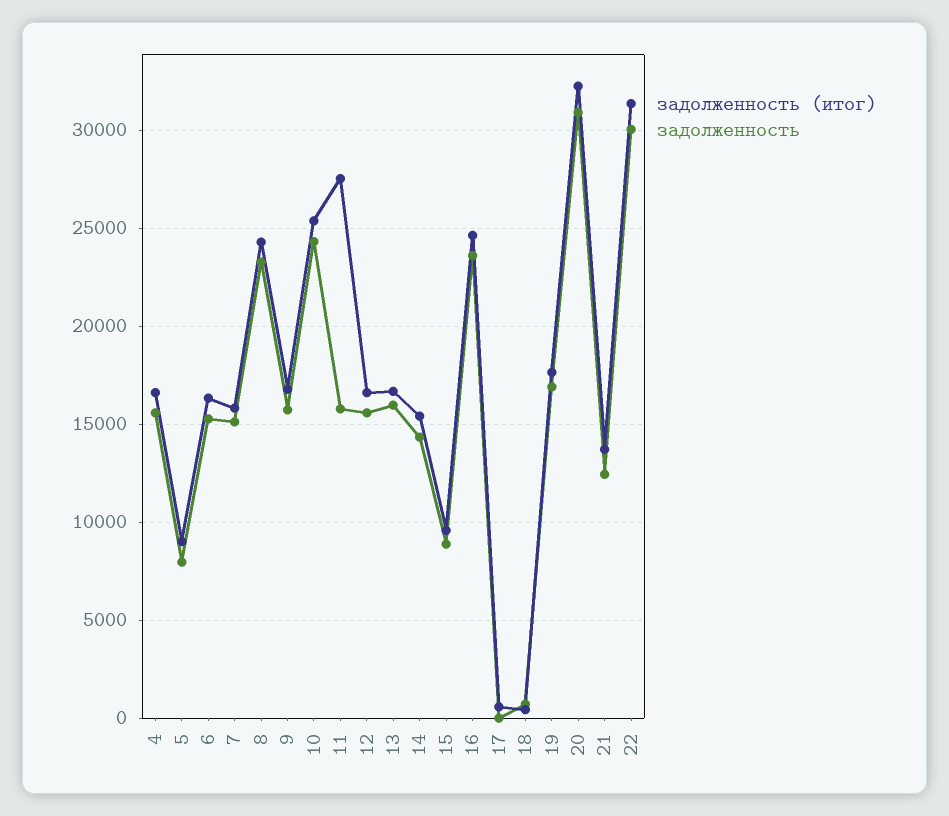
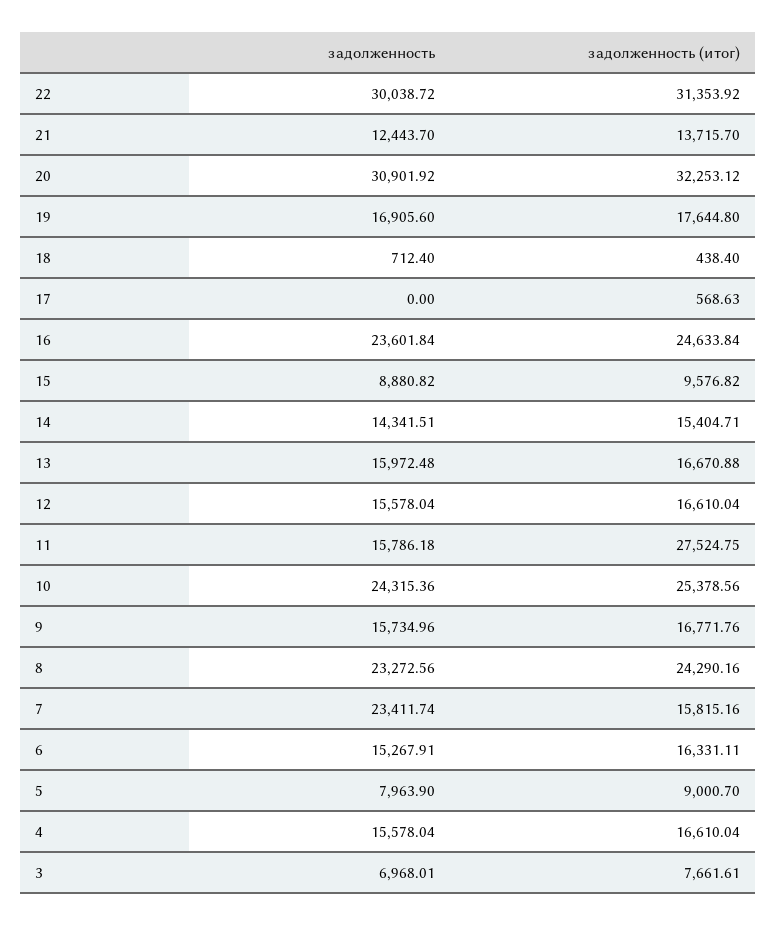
  {
    "задолженность (итог)": {
      "4": 16610.04,
      "5": 9000.7,
      "6": 16331.11,
      "7": 15815.16,
      "8": 24290.16,
      "9": 16771.76,
      "10": 25378.56,
      "11": 27524.75,
      "12": 16610.04,
      "13": 16670.88,
      "14": 15404.71,
      "15": 9576.82,
      "16": 24633.84,
      "17": 568.63,
      "18": 438.4,
      "19": 17644.8,
      "20": 32253.12,
      "21": 13715.7,
-     "22": 31353.92
+     "22": 31353.92,
+     "3": 7661.61
    },
    "задолженность": {
      "4": 15578.04,
      "5": 7963.9,
      "6": 15267.91,
-     "7": 15000,
+     "7": 23411.74,
      "8": 23272.56,
      "9": 15734.96,
      "10": 24315.36,
      "11": 15786.18,
      "12": 15578.04,
      "13": 15972.48,
      "14": 14341.51,
      "15": 8880.82,
      "16": 23601.84,
      "17": 0,
      "18": 712.4,
      "19": 16905.6,
      "20": 30901.92,
      "21": 12443.7,
-     "22": 30038.72
+     "22": 30038.72,
+     "3": 6968.01
    }
  }

